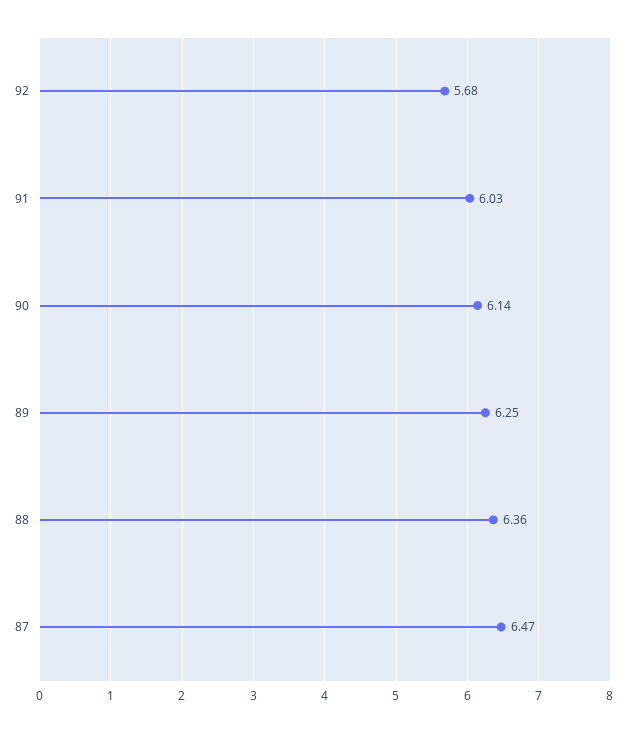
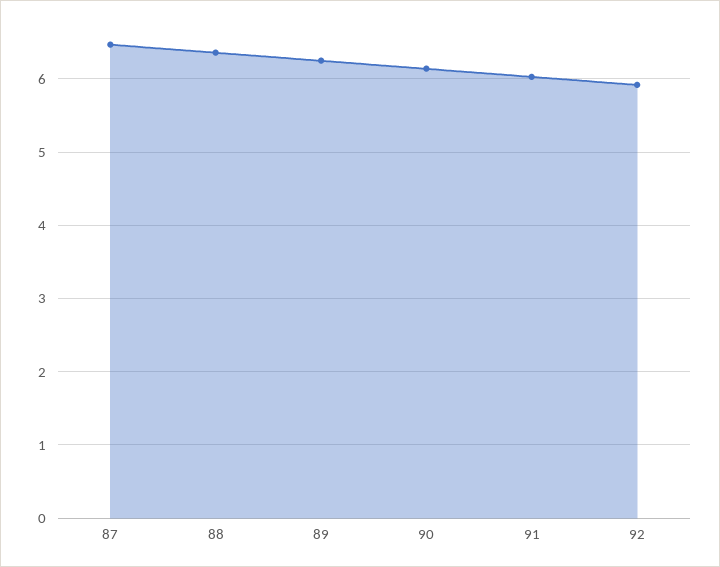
  {
-   "92": 5.68,
+   "92": 5.9,
    "91": 6.03,
    "90": 6.14,
    "89": 6.25,
    "88": 6.36,
    "87": 6.47
  }

